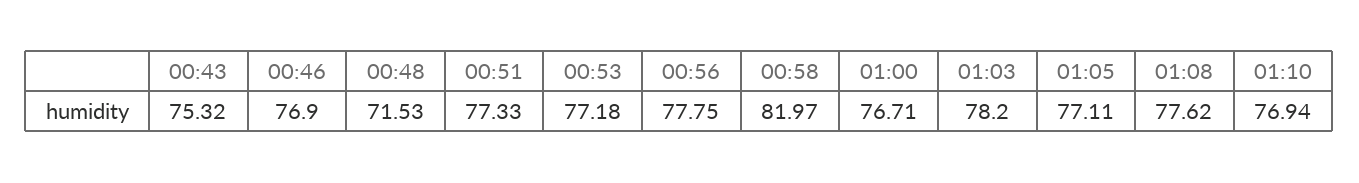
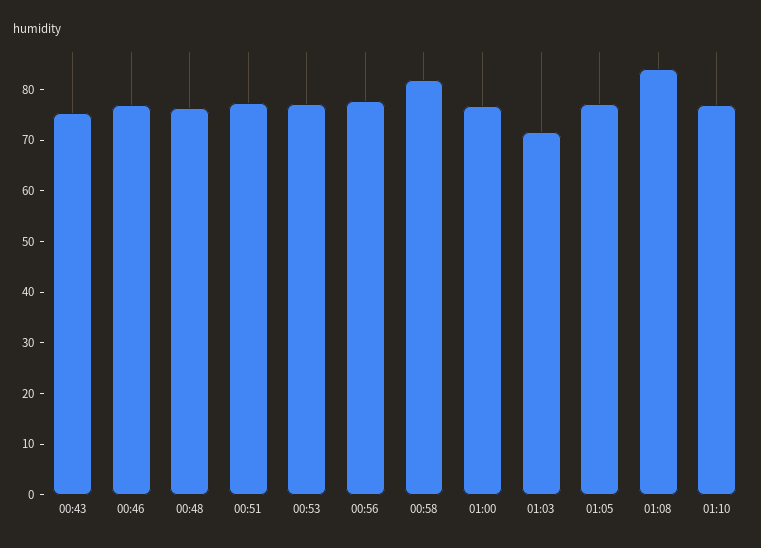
  {
    "00:43": 75.32,
    "00:46": 76.9,
-   "00:48": 71.53,
+   "00:48": 76,
    "00:51": 77.33,
    "00:53": 77.18,
    "00:56": 77.75,
    "00:58": 81.97,
    "01:00": 76.71,
-   "01:03": 78.2,
+   "01:03": 72,
    "01:05": 77.11,
-   "01:08": 77.62,
+   "01:08": 84,
    "01:10": 76.94
  }

